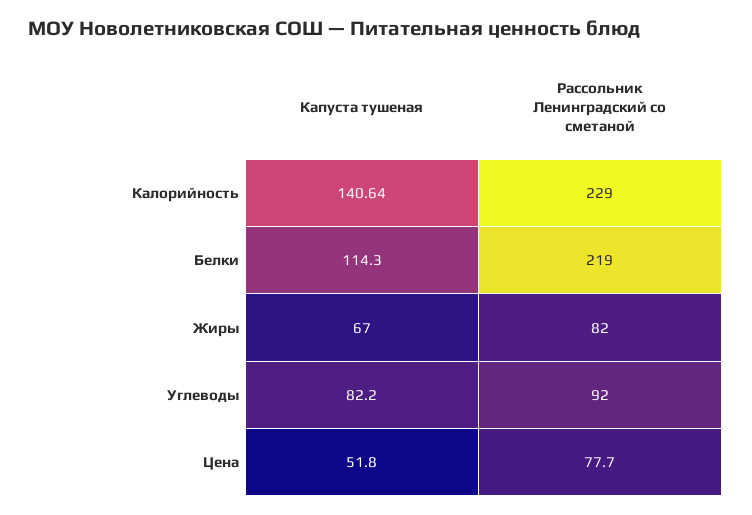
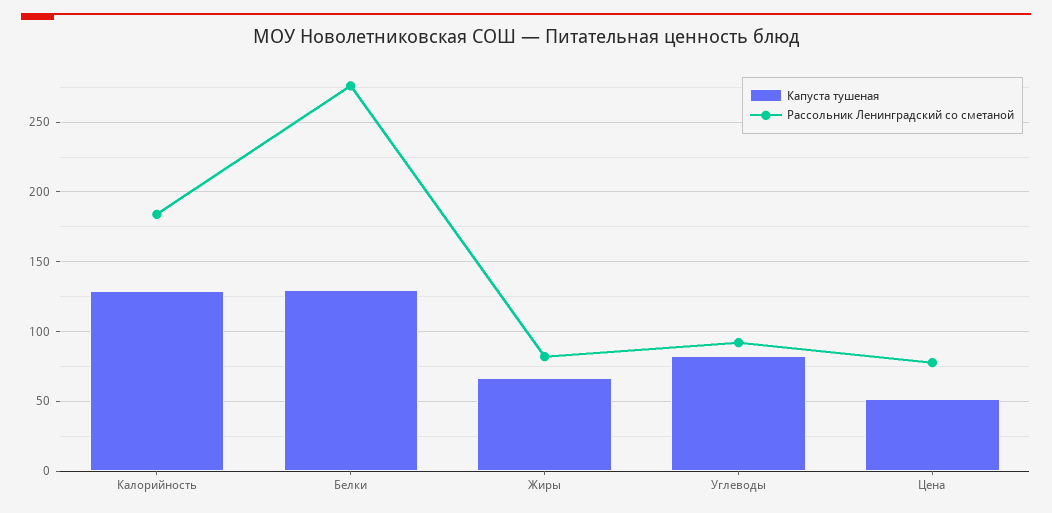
  {
    "Капуста тушеная": {
-     "Калорийность": 140.64,
+     "Калорийность": 130,
-     "Белки": 114.3,
+     "Белки": 130,
      "Жиры": 67,
      "Углеводы": 82.2,
      "Цена": 51.8
    },
    "Рассольник Ленинградский со сметаной": {
-     "Калорийность": 229,
+     "Калорийность": 185,
-     "Белки": 219,
+     "Белки": 275,
      "Жиры": 82,
      "Углеводы": 92,
      "Цена": 77.7
    }
  }

